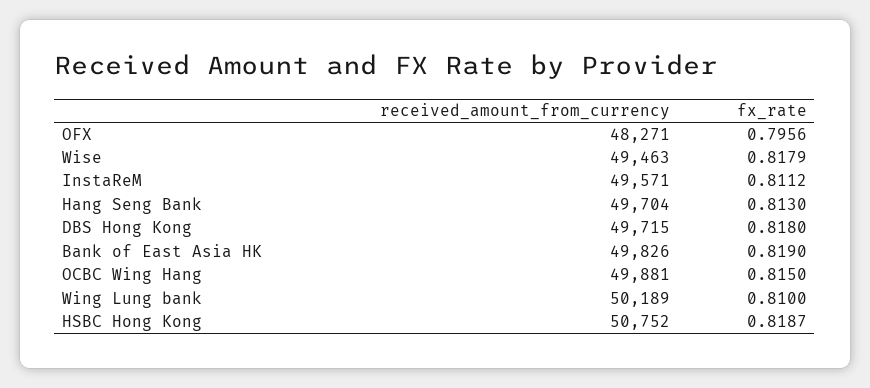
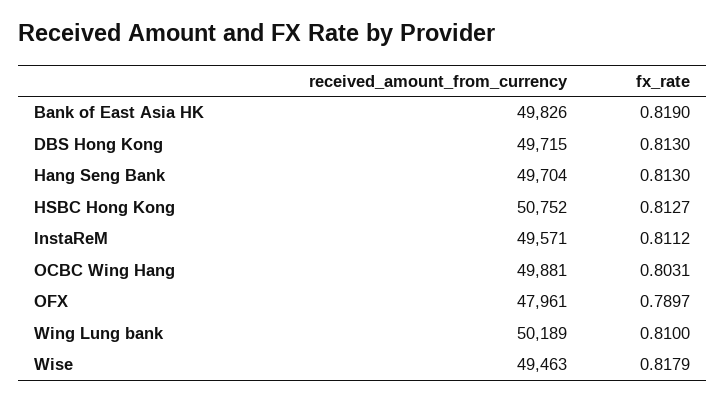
  {
    "received_amount_from_currency": {
-     "OFX": 48271,
+     "OFX": 47961,
      "Wise": 49463,
      "InstaReM": 49571,
      "Hang Seng Bank": 49704,
      "DBS Hong Kong": 49715,
      "Bank of East Asia HK": 49826,
      "OCBC Wing Hang": 49881,
      "Wing Lung bank": 50189,
      "HSBC Hong Kong": 50752
    },
    "fx_rate": {
-     "OFX": 0.7956,
+     "OFX": 0.7897,
      "Wise": 0.8179,
      "InstaReM": 0.8112,
      "Hang Seng Bank": 0.813,
-     "DBS Hong Kong": 0.818,
+     "DBS Hong Kong": 0.813,
      "Bank of East Asia HK": 0.819,
-     "OCBC Wing Hang": 0.815,
+     "OCBC Wing Hang": 0.8031,
      "Wing Lung bank": 0.81,
-     "HSBC Hong Kong": 0.8187
+     "HSBC Hong Kong": 0.8127
    }
  }

